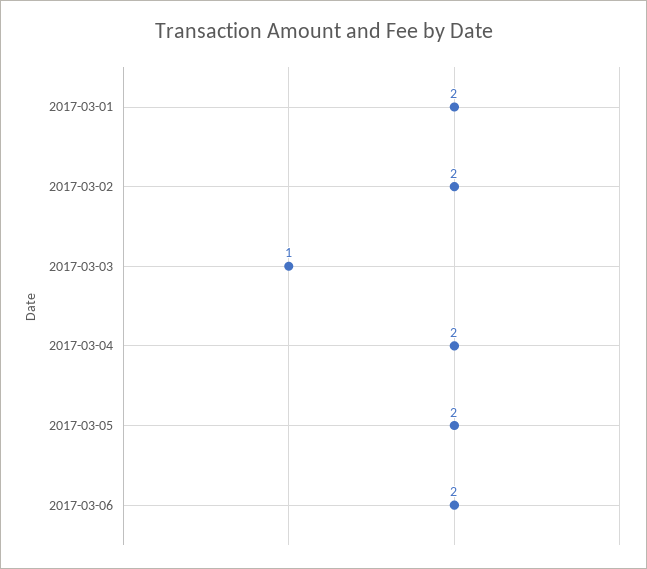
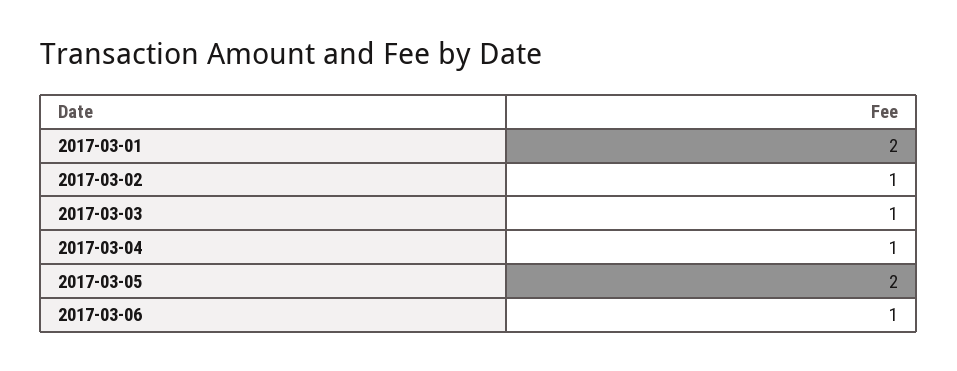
  {
    "2017-03-01": 2,
-   "2017-03-02": 2,
+   "2017-03-02": 1,
    "2017-03-03": 1,
-   "2017-03-04": 2,
+   "2017-03-04": 1,
    "2017-03-05": 2,
-   "2017-03-06": 2
+   "2017-03-06": 1
  }

